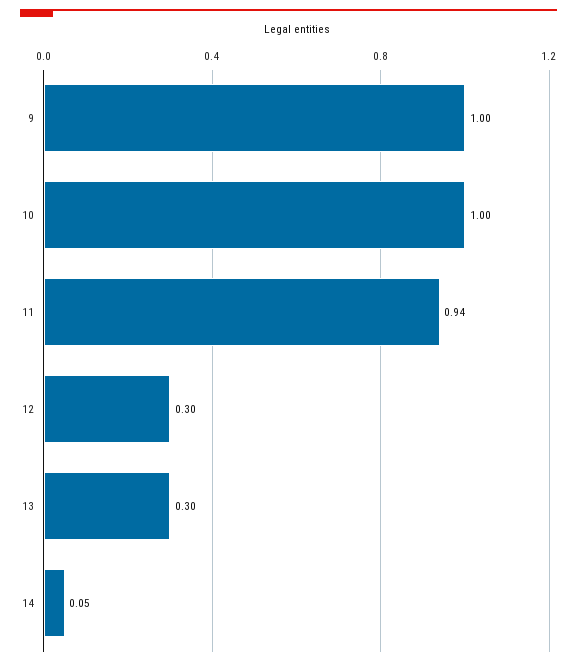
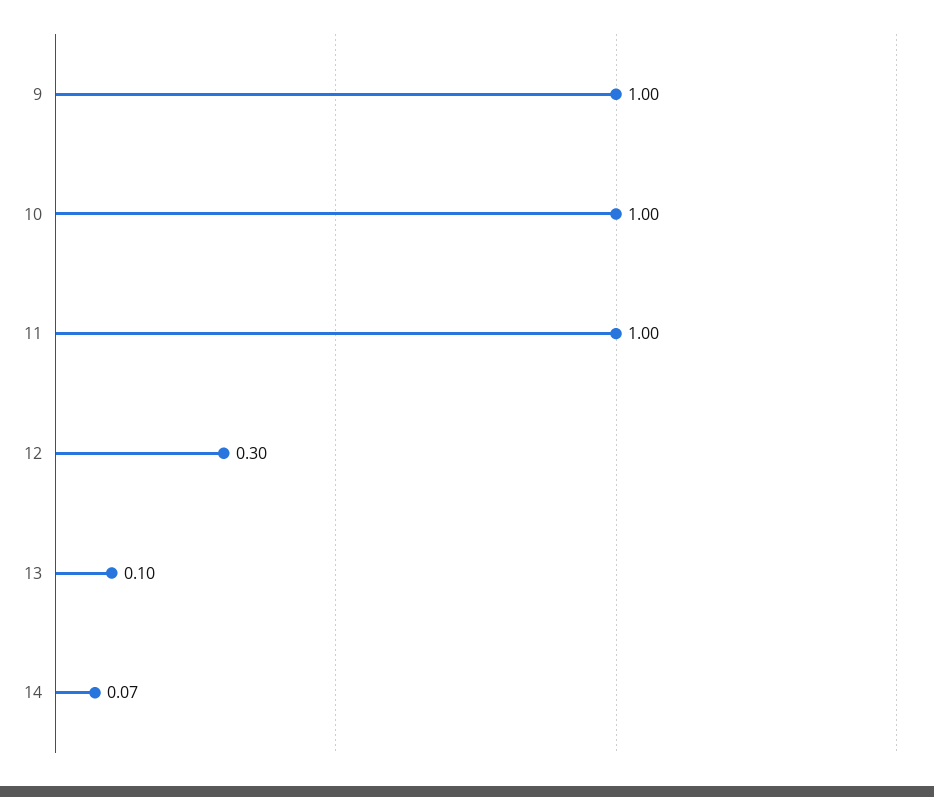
  {
    "9": 1,
    "10": 1,
-   "11": 0.94,
+   "11": 1,
    "12": 0.3,
-   "13": 0.3,
+   "13": 0.1,
-   "14": 0.05
+   "14": 0.07
  }

